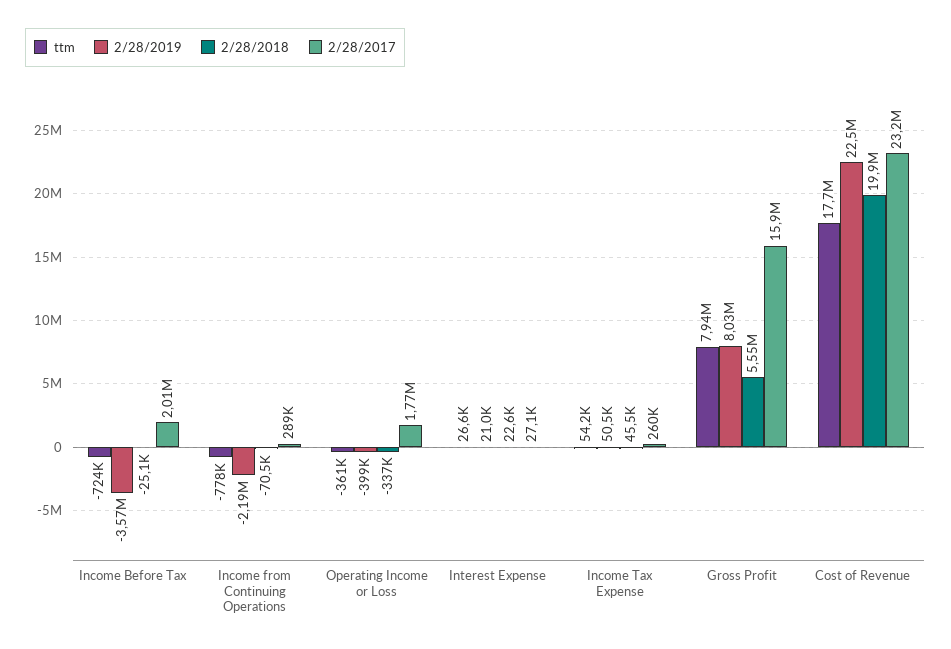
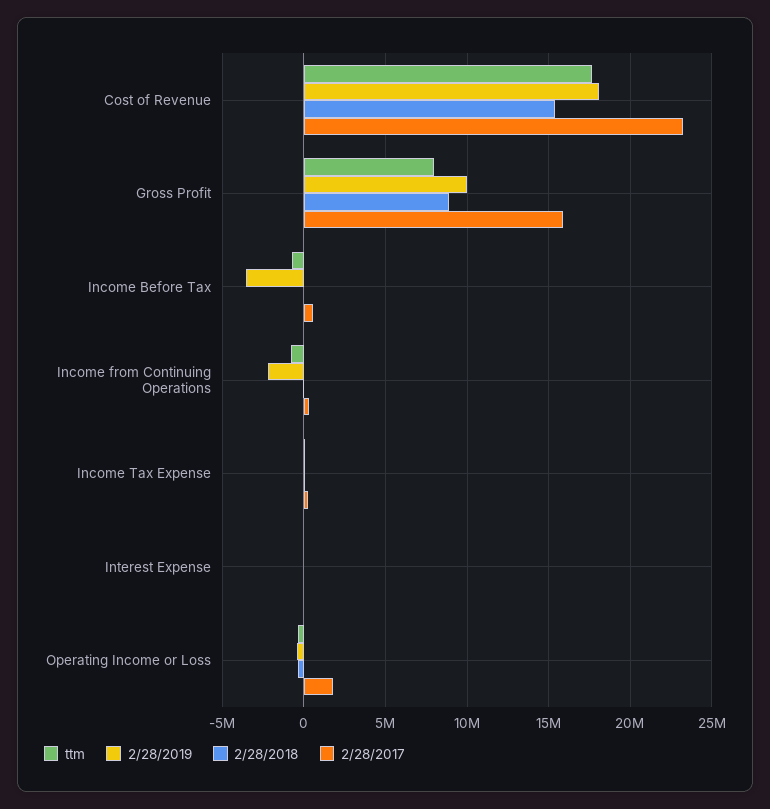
  {
    "ttm": {
      "Income Before Tax": -724000,
      "Income from Continuing Operations": -778000,
      "Operating Income or Loss": -361000,
      "Interest Expense": 26600,
      "Income Tax Expense": 54200,
      "Gross Profit": 7940000,
      "Cost of Revenue": 17700000
    },
    "2/28/2019": {
      "Income Before Tax": -3570000,
      "Income from Continuing Operations": -2190000,
      "Operating Income or Loss": -399000,
      "Interest Expense": 21000,
      "Income Tax Expense": 50500,
-     "Gross Profit": 8030000,
+     "Gross Profit": 10000000,
-     "Cost of Revenue": 22500000
+     "Cost of Revenue": 18000000
    },
    "2/28/2018": {
      "Income Before Tax": -25100,
      "Income from Continuing Operations": -70500,
      "Operating Income or Loss": -337000,
      "Interest Expense": 22600,
      "Income Tax Expense": 45500,
-     "Gross Profit": 5550000,
+     "Gross Profit": 9000000,
-     "Cost of Revenue": 19900000
+     "Cost of Revenue": 15500000
    },
    "2/28/2017": {
-     "Income Before Tax": 2010000,
+     "Income Before Tax": 500000,
      "Income from Continuing Operations": 289000,
      "Operating Income or Loss": 1770000,
      "Interest Expense": 27100,
      "Income Tax Expense": 260000,
      "Gross Profit": 15900000,
      "Cost of Revenue": 23200000
    }
  }

